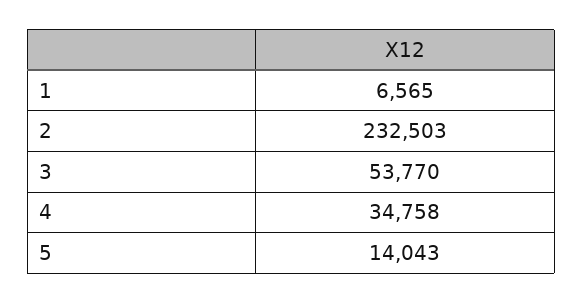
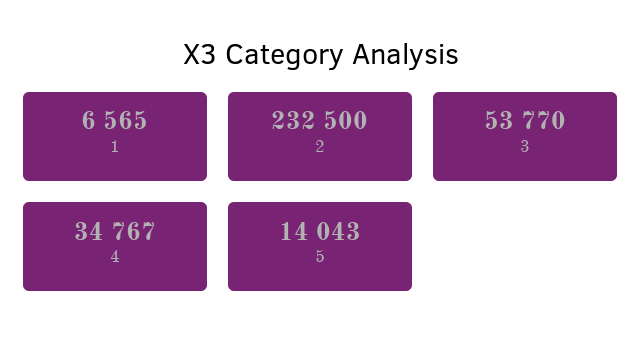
  {
    "1": 6565,
-   "2": 232503,
+   "2": 232500,
    "3": 53770,
-   "4": 34758,
+   "4": 34767,
    "5": 14043
  }

